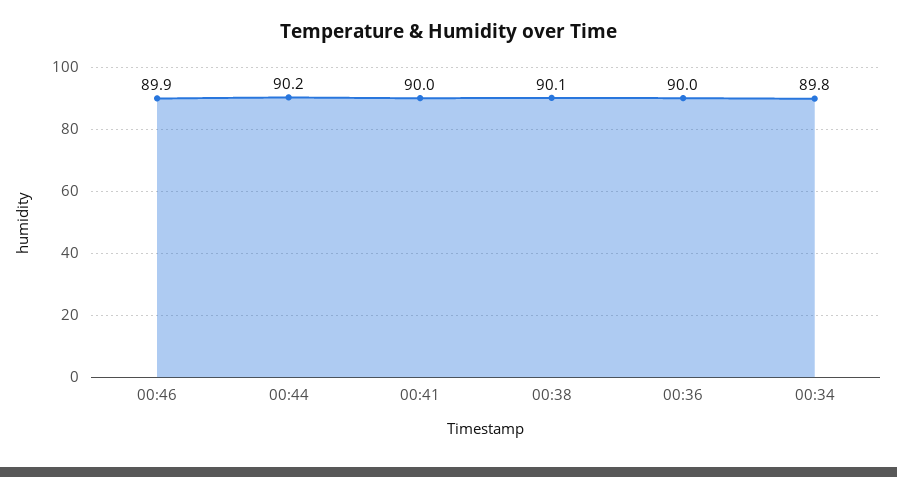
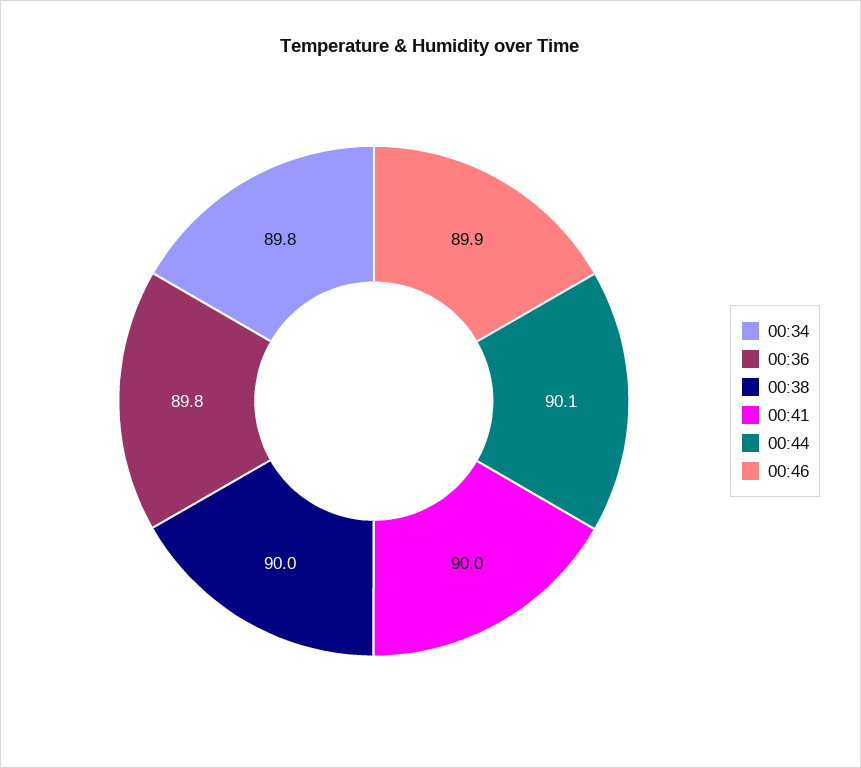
  {
    "00:46": 89.9,
-   "00:44": 90.2,
+   "00:44": 90.1,
    "00:41": 90,
-   "00:38": 90.1,
+   "00:38": 90,
-   "00:36": 90,
+   "00:36": 89.8,
    "00:34": 89.8
  }

